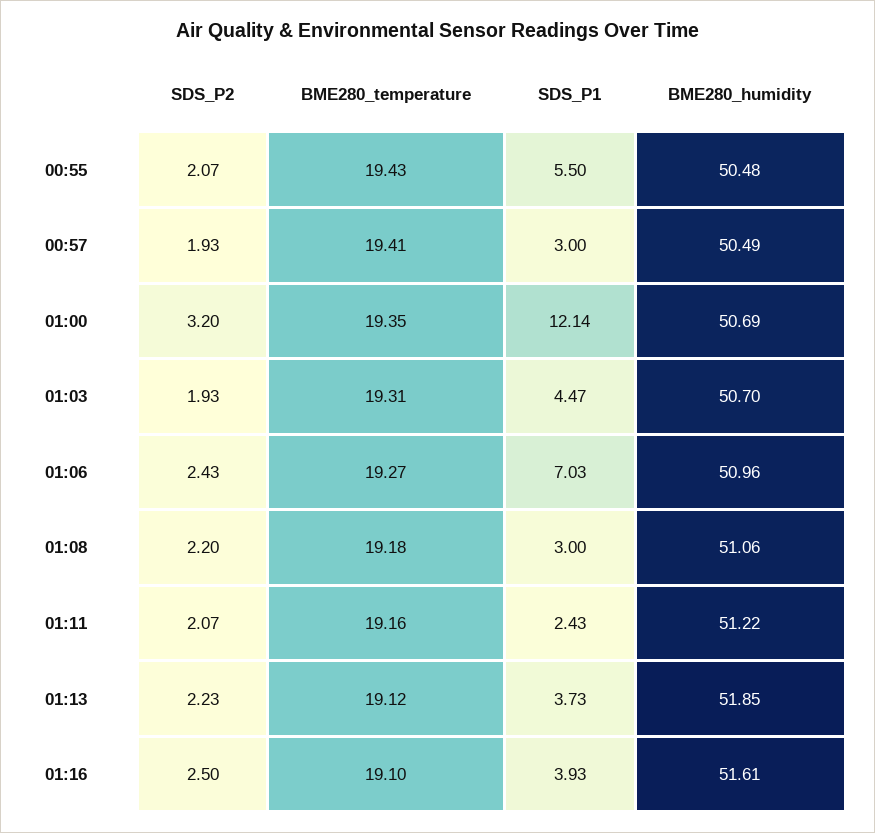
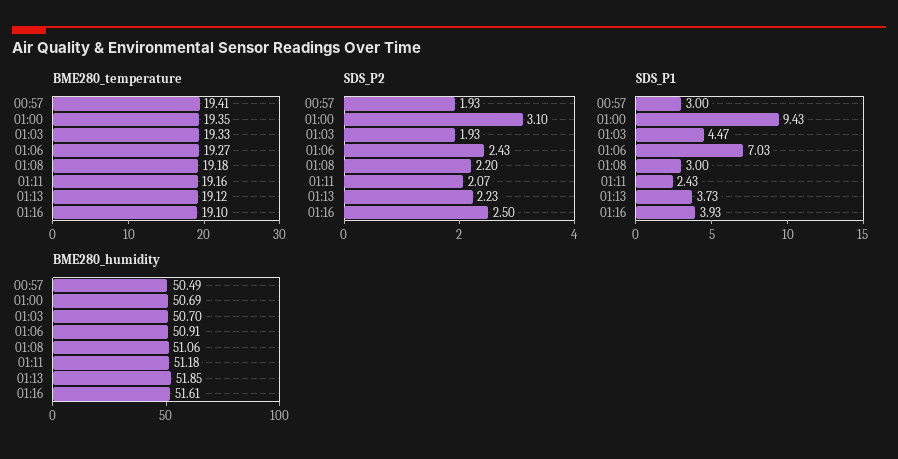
  {
    "SDS_P2": {
-     "00:55": 2.07,
      "00:57": 1.93,
-     "01:00": 3.2,
+     "01:00": 3.1,
      "01:03": 1.93,
      "01:06": 2.43,
      "01:08": 2.2,
      "01:11": 2.07,
      "01:13": 2.23,
      "01:16": 2.5
    },
    "BME280_temperature": {
-     "00:55": 19.43,
      "00:57": 19.41,
      "01:00": 19.35,
-     "01:03": 19.31,
+     "01:03": 19.33,
      "01:06": 19.27,
      "01:08": 19.18,
      "01:11": 19.16,
      "01:13": 19.12,
      "01:16": 19.1
    },
    "SDS_P1": {
-     "00:55": 5.5,
      "00:57": 3,
-     "01:00": 12.14,
+     "01:00": 9.43,
      "01:03": 4.47,
      "01:06": 7.03,
      "01:08": 3,
      "01:11": 2.43,
      "01:13": 3.73,
      "01:16": 3.93
    },
    "BME280_humidity": {
-     "00:55": 50.48,
      "00:57": 50.49,
      "01:00": 50.69,
      "01:03": 50.7,
-     "01:06": 50.96,
+     "01:06": 50.91,
      "01:08": 51.06,
-     "01:11": 51.22,
+     "01:11": 51.18,
      "01:13": 51.85,
      "01:16": 51.61
    }
  }

